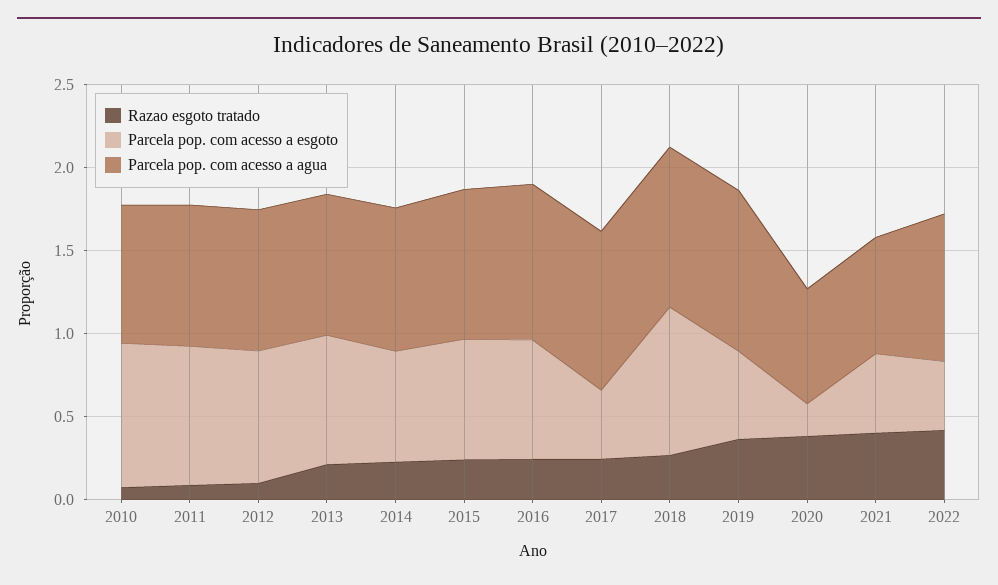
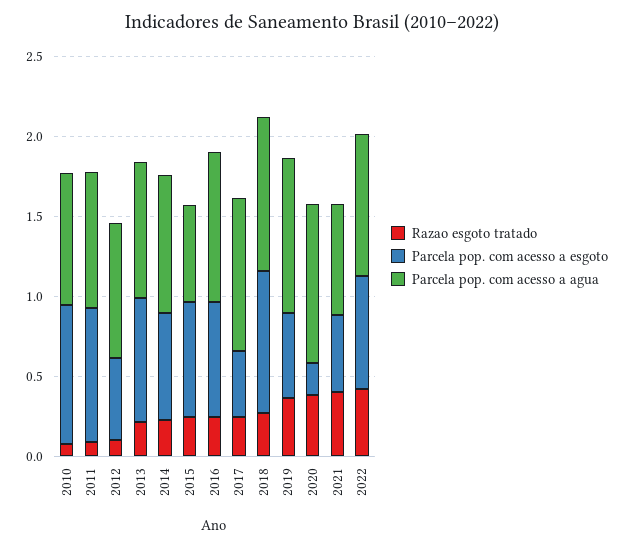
  {
    "Razao esgoto tratado": {
      "2010": 0.1,
      "2011": 0.1,
      "2012": 0.1,
      "2013": 0.2,
      "2014": 0.2,
      "2015": 0.2,
      "2016": 0.2,
      "2017": 0.2,
      "2018": 0.3,
      "2019": 0.4,
      "2020": 0.4,
      "2021": 0.4,
      "2022": 0.4
    },
    "Parcela pop. com acesso a esgoto": {
      "2010": 0.9,
      "2011": 0.8,
-     "2012": 0.8,
+     "2012": 0.5,
      "2013": 0.8,
      "2014": 0.7,
      "2015": 0.7,
      "2016": 0.7,
      "2017": 0.4,
      "2018": 0.9,
      "2019": 0.5,
      "2020": 0.2,
      "2021": 0.5,
-     "2022": 0.4
+     "2022": 0.7
    },
    "Parcela pop. com acesso a agua": {
      "2010": 0.8,
      "2011": 0.9,
      "2012": 0.9,
      "2013": 0.9,
      "2014": 0.9,
-     "2015": 0.9,
+     "2015": 0.6,
      "2016": 0.9,
      "2017": 1,
      "2018": 1,
      "2019": 1,
-     "2020": 0.7,
+     "2020": 1,
      "2021": 0.7,
      "2022": 0.9
    }
  }

